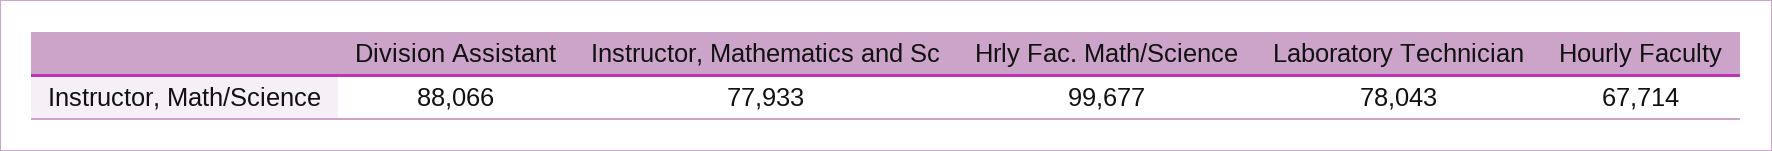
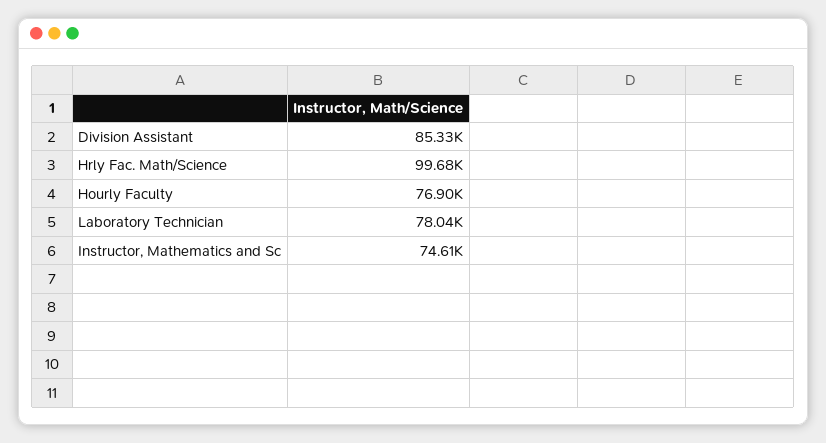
  {
-   "Division Assistant": 88066,
+   "Division Assistant": 85330,
-   "Instructor, Mathematics and Sc": 77933,
+   "Instructor, Mathematics and Sc": 74610,
    "Hrly Fac. Math/Science": 99677,
    "Laboratory Technician": 78043,
-   "Hourly Faculty": 67714
+   "Hourly Faculty": 76900
  }

